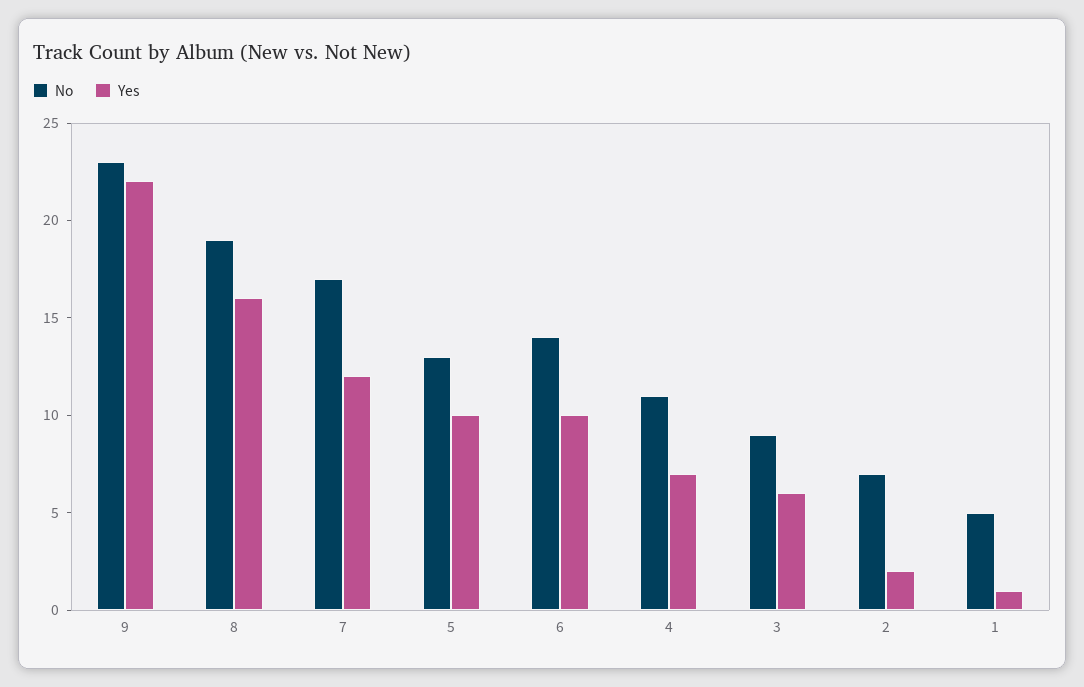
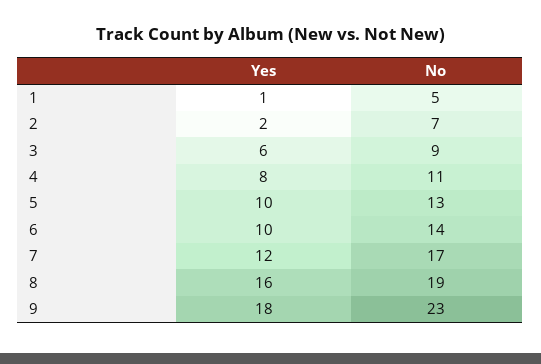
  {
    "No": {
      "9": 23,
      "8": 19,
      "7": 17,
      "5": 13,
      "6": 14,
      "4": 11,
      "3": 9,
      "2": 7,
      "1": 5
    },
    "Yes": {
-     "9": 22,
+     "9": 18,
      "8": 16,
      "7": 12,
      "5": 10,
      "6": 10,
-     "4": 7,
+     "4": 8,
      "3": 6,
      "2": 2,
      "1": 1
    }
  }

